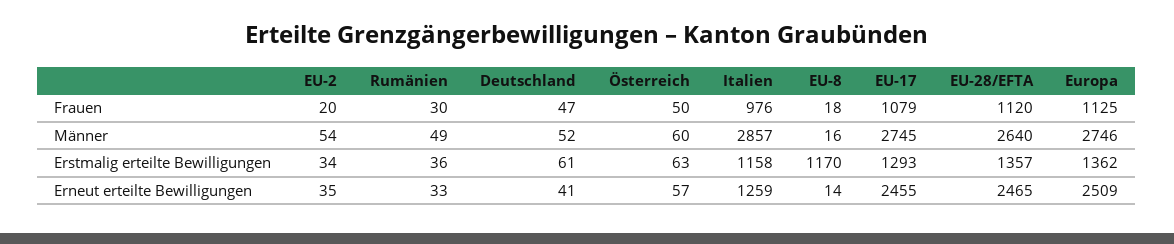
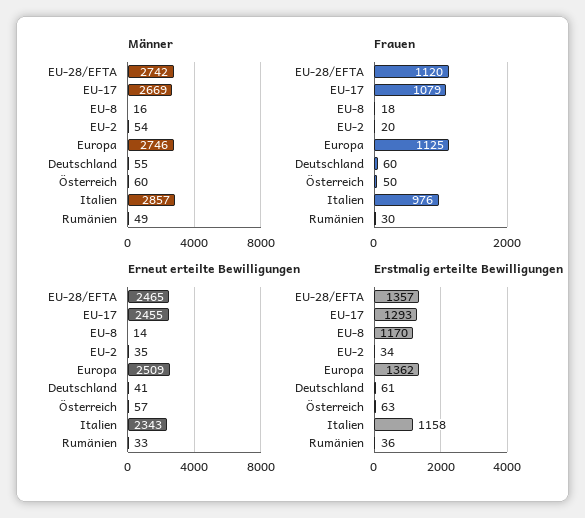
  {
    "Frauen": {
      "EU-2": 20,
      "Rumänien": 30,
-     "Deutschland": 47,
+     "Deutschland": 60,
      "Österreich": 50,
      "Italien": 976,
      "EU-8": 18,
      "EU-17": 1079,
      "EU-28/EFTA": 1120,
      "Europa": 1125
    },
    "Männer": {
      "EU-2": 54,
      "Rumänien": 49,
-     "Deutschland": 52,
+     "Deutschland": 55,
      "Österreich": 60,
      "Italien": 2857,
      "EU-8": 16,
-     "EU-17": 2745,
+     "EU-17": 2669,
-     "EU-28/EFTA": 2640,
+     "EU-28/EFTA": 2742,
      "Europa": 2746
    },
    "Erstmalig erteilte Bewilligungen": {
      "EU-2": 34,
      "Rumänien": 36,
      "Deutschland": 61,
      "Österreich": 63,
      "Italien": 1158,
      "EU-8": 1170,
      "EU-17": 1293,
      "EU-28/EFTA": 1357,
      "Europa": 1362
    },
    "Erneut erteilte Bewilligungen": {
      "EU-2": 35,
      "Rumänien": 33,
      "Deutschland": 41,
      "Österreich": 57,
-     "Italien": 1259,
+     "Italien": 2343,
      "EU-8": 14,
      "EU-17": 2455,
      "EU-28/EFTA": 2465,
      "Europa": 2509
    }
  }

